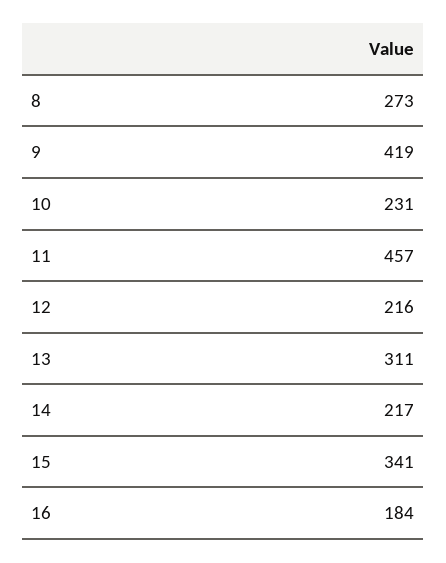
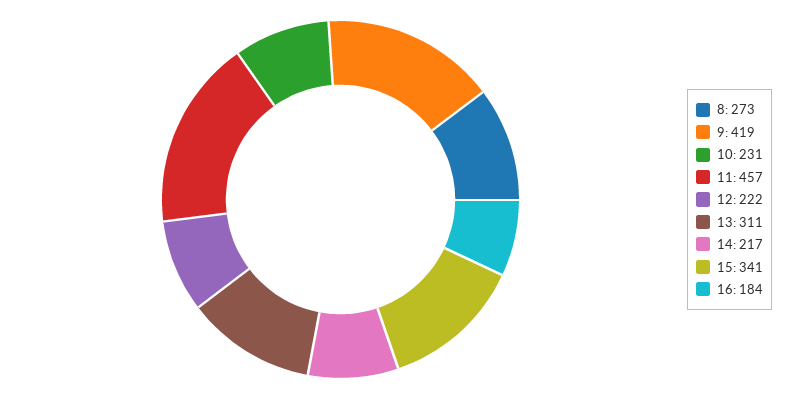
  {
    "8": 273,
    "9": 419,
    "10": 231,
    "11": 457,
-   "12": 216,
+   "12": 222,
    "13": 311,
    "14": 217,
    "15": 341,
    "16": 184
  }

